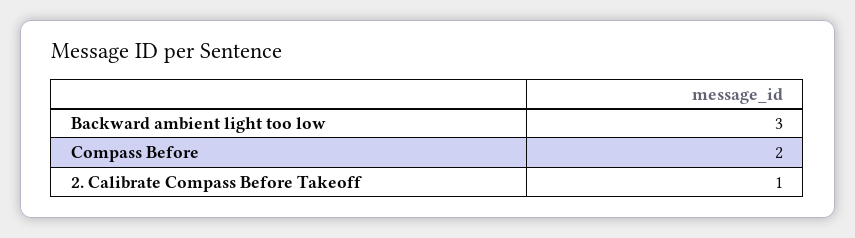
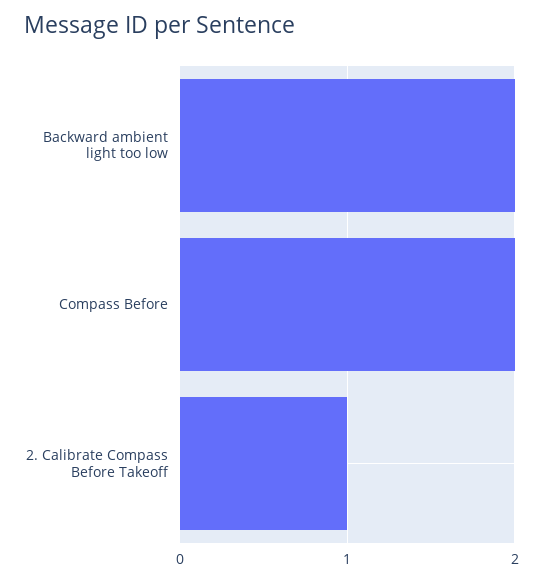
  {
-   "Backward ambient light too low": 3,
+   "Backward ambient light too low": 2,
    "Compass Before": 2,
    "2. Calibrate Compass Before Takeoff": 1
  }

